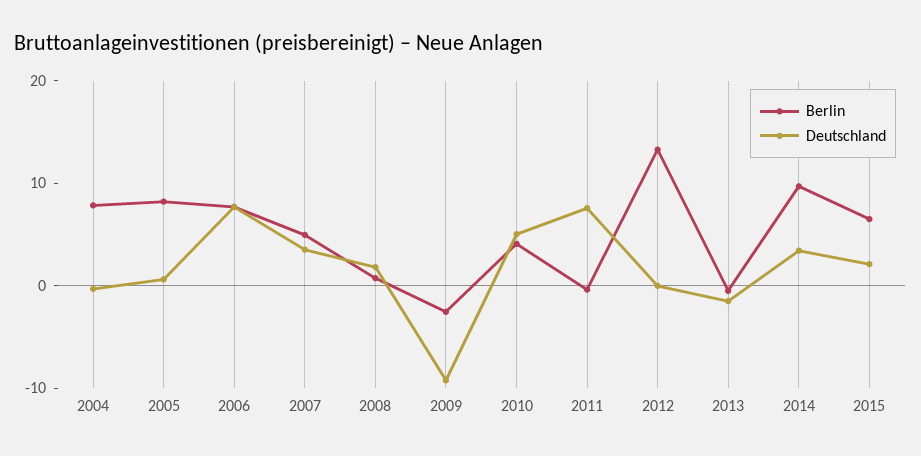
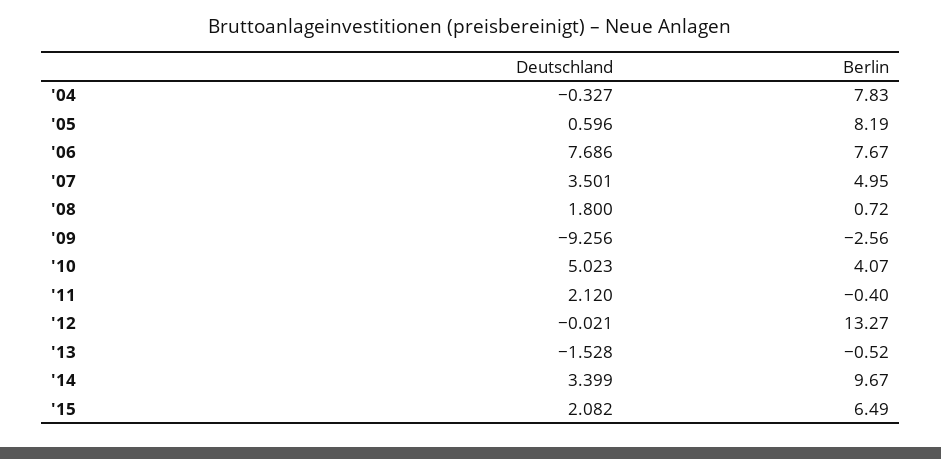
  {
    "Berlin": {
      "2004": 7.83,
      "2005": 8.19,
      "2006": 7.67,
      "2007": 4.95,
      "2008": 0.72,
      "2009": -2.56,
      "2010": 4.07,
      "2011": -0.4,
      "2012": 13.27,
      "2013": -0.52,
      "2014": 9.67,
      "2015": 6.49
    },
    "Deutschland": {
      "2004": -0.327,
      "2005": 0.596,
      "2006": 7.686,
      "2007": 3.501,
      "2008": 1.8,
      "2009": -9.256,
      "2010": 5.023,
-     "2011": 8,
+     "2011": 2.12,
      "2012": -0.021,
      "2013": -1.528,
      "2014": 3.399,
      "2015": 2.082
    }
  }

